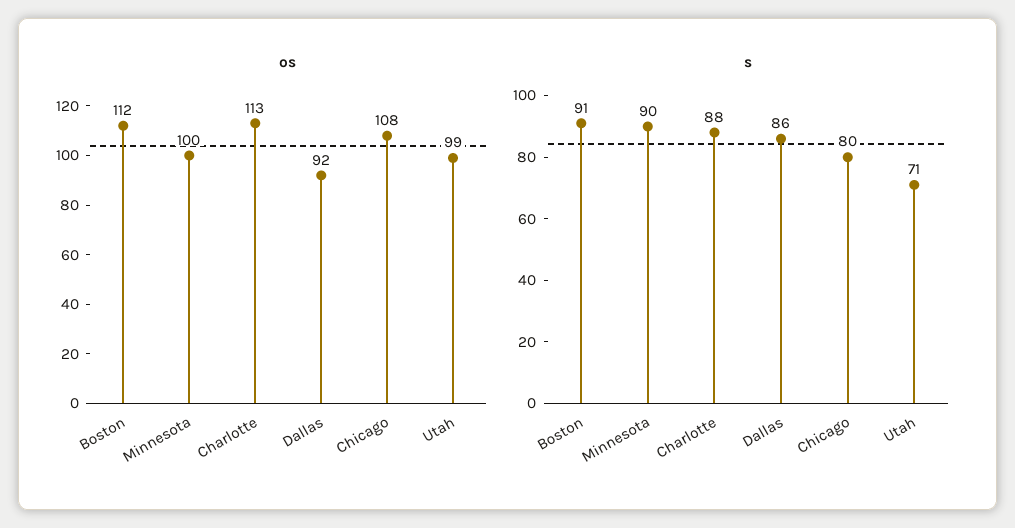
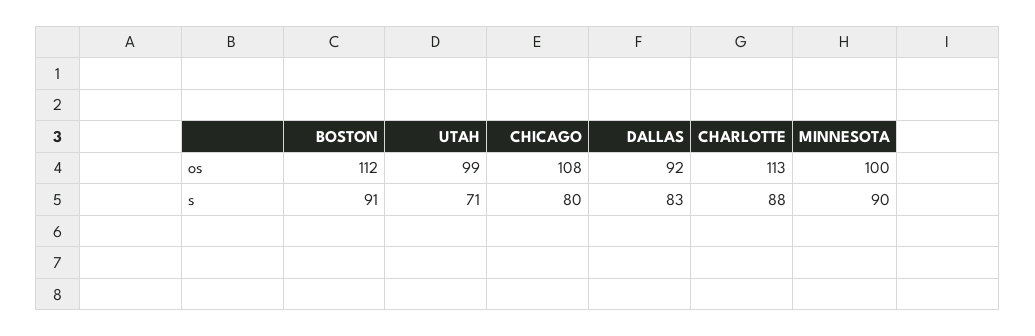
  {
    "os": {
      "Boston": 112,
      "Minnesota": 100,
      "Charlotte": 113,
      "Dallas": 92,
      "Chicago": 108,
      "Utah": 99
    },
    "s": {
      "Boston": 91,
      "Minnesota": 90,
      "Charlotte": 88,
-     "Dallas": 86,
+     "Dallas": 83,
      "Chicago": 80,
      "Utah": 71
    }
  }

